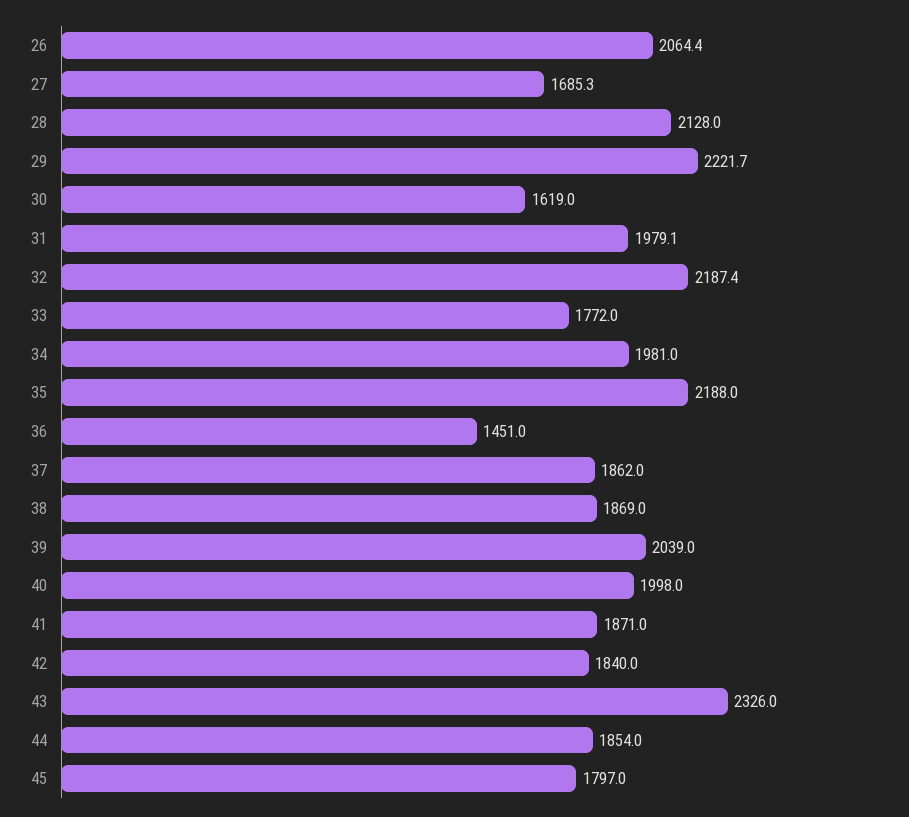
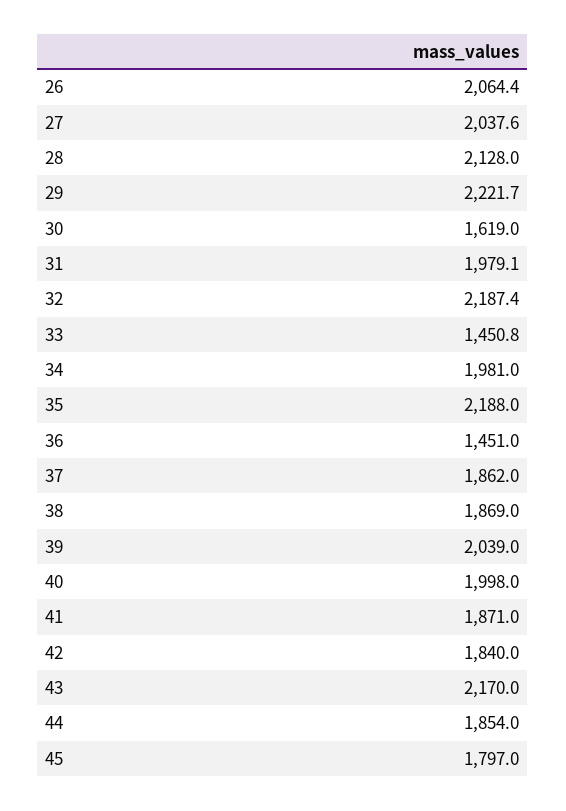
  {
    "26": 2064.4,
-   "27": 1685.3,
+   "27": 2037.6,
    "28": 2128,
    "29": 2221.7,
    "30": 1619,
    "31": 1979.1,
    "32": 2187.4,
-   "33": 1772,
+   "33": 1450.8,
    "34": 1981,
    "35": 2188,
    "36": 1451,
    "37": 1862,
    "38": 1869,
    "39": 2039,
    "40": 1998,
    "41": 1871,
    "42": 1840,
-   "43": 2326,
+   "43": 2170,
    "44": 1854,
    "45": 1797
  }

